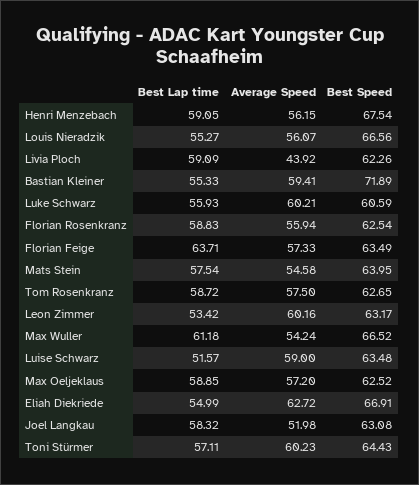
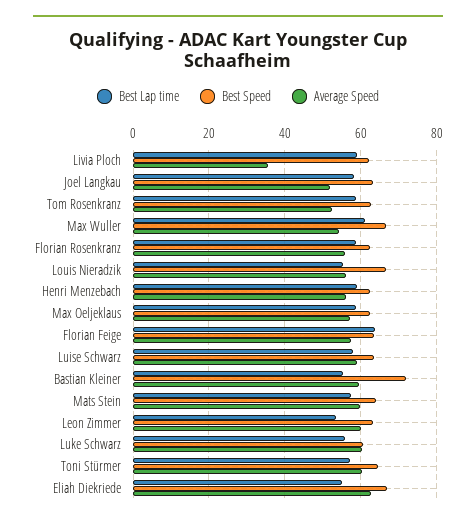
  {
    "Best Lap time": {
      "Henri Menzebach": 59.05,
      "Louis Nieradzik": 55.27,
      "Livia Ploch": 59.09,
      "Bastian Kleiner": 55.33,
      "Luke Schwarz": 55.93,
      "Florian Rosenkranz": 58.83,
      "Florian Feige": 63.71,
      "Mats Stein": 57.54,
      "Tom Rosenkranz": 58.72,
      "Leon Zimmer": 53.42,
      "Max Wuller": 61.18,
-     "Luise Schwarz": 51.57,
+     "Luise Schwarz": 58,
      "Max Oeljeklaus": 58.85,
      "Eliah Diekriede": 54.99,
      "Joel Langkau": 58.32,
      "Toni Stürmer": 57.11
    },
    "Average Speed": {
      "Henri Menzebach": 56.15,
      "Louis Nieradzik": 56.07,
-     "Livia Ploch": 43.92,
+     "Livia Ploch": 36,
      "Bastian Kleiner": 59.41,
      "Luke Schwarz": 60.21,
      "Florian Rosenkranz": 55.94,
      "Florian Feige": 57.33,
-     "Mats Stein": 54.58,
+     "Mats Stein": 60,
-     "Tom Rosenkranz": 57.5,
+     "Tom Rosenkranz": 52,
      "Leon Zimmer": 60.16,
      "Max Wuller": 54.24,
      "Luise Schwarz": 59,
      "Max Oeljeklaus": 57.2,
      "Eliah Diekriede": 62.72,
      "Joel Langkau": 51.98,
      "Toni Stürmer": 60.23
    },
    "Best Speed": {
-     "Henri Menzebach": 67.54,
+     "Henri Menzebach": 62,
      "Louis Nieradzik": 66.56,
      "Livia Ploch": 62.26,
      "Bastian Kleiner": 71.89,
      "Luke Schwarz": 60.59,
      "Florian Rosenkranz": 62.54,
      "Florian Feige": 63.49,
      "Mats Stein": 63.95,
      "Tom Rosenkranz": 62.65,
      "Leon Zimmer": 63.17,
      "Max Wuller": 66.52,
      "Luise Schwarz": 63.48,
      "Max Oeljeklaus": 62.52,
      "Eliah Diekriede": 66.91,
      "Joel Langkau": 63.08,
      "Toni Stürmer": 64.43
    }
  }

